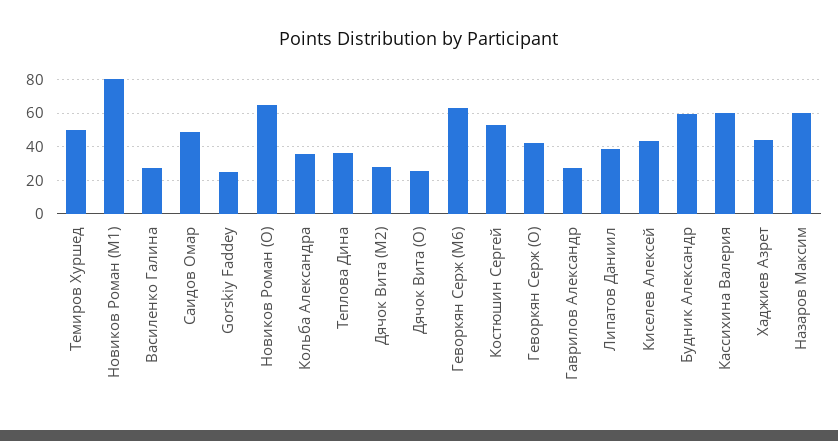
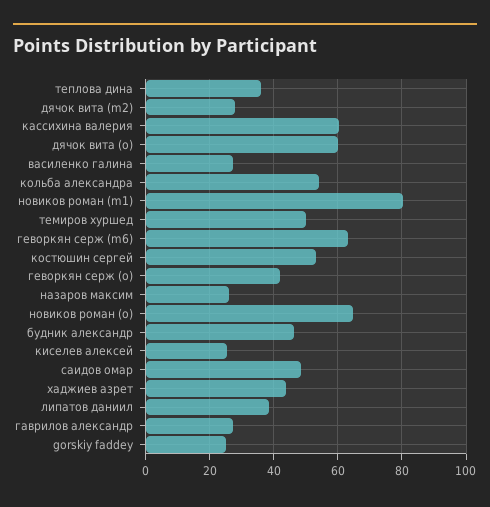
  {
    "Темиров Хуршед": 50,
    "Новиков Роман (M1)": 80,
    "Василенко Галина": 28,
    "Саидов Омар": 48,
    "Gorskiy Faddey": 26,
    "Новиков Роман (O)": 64,
-   "Кольба Александра": 35,
+   "Кольба Александра": 54,
    "Теплова Дина": 36,
    "Дячок Вита (M2)": 28,
-   "Дячок Вита (O)": 25,
+   "Дячок Вита (O)": 60,
    "Геворкян Серж (M6)": 64,
    "Костюшин Сергей": 54,
    "Геворкян Серж (O)": 42,
    "Гаврилов Александр": 28,
    "Липатов Даниил": 38,
-   "Киселев Алексей": 45,
+   "Киселев Алексей": 26,
-   "Будник Александр": 60,
+   "Будник Александр": 46,
    "Кассихина Валерия": 60,
    "Хаджиев Азрет": 44,
-   "Назаров Максим": 60
+   "Назаров Максим": 26
  }

